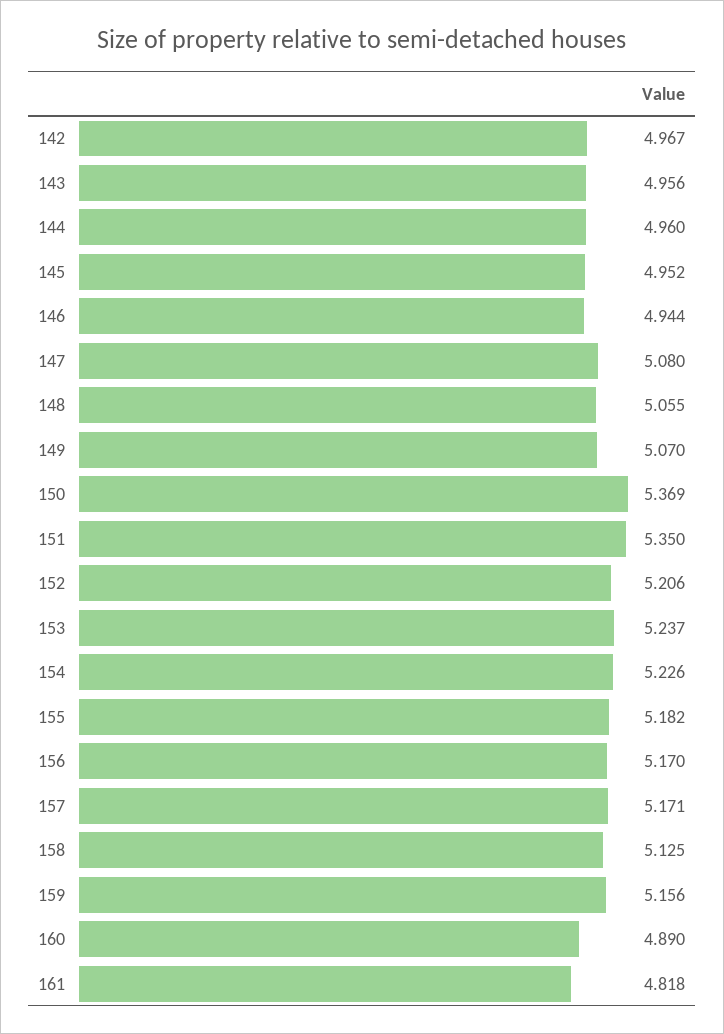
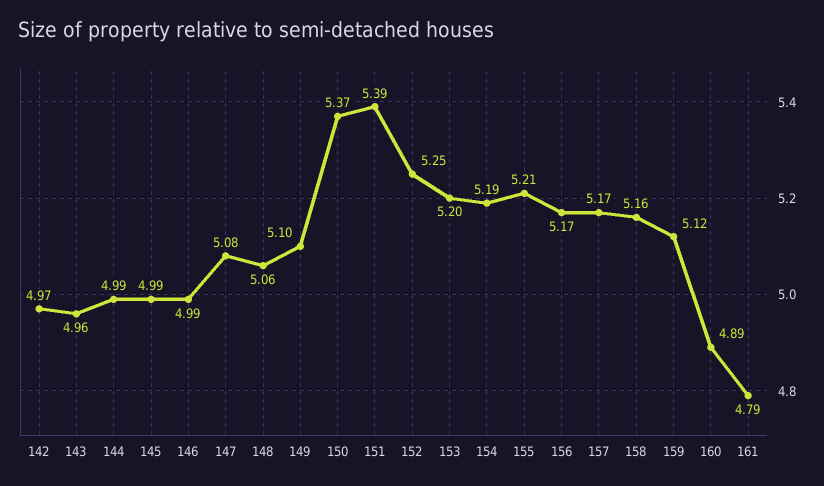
  {
    "142": 4.967,
    "143": 4.956,
-   "144": 4.96,
+   "144": 4.99,
-   "145": 4.952,
+   "145": 4.99,
-   "146": 4.944,
+   "146": 4.99,
    "147": 5.08,
    "148": 5.055,
-   "149": 5.07,
+   "149": 5.1,
    "150": 5.369,
-   "151": 5.35,
+   "151": 5.39,
-   "152": 5.206,
+   "152": 5.25,
-   "153": 5.237,
+   "153": 5.2,
-   "154": 5.226,
+   "154": 5.19,
-   "155": 5.182,
+   "155": 5.21,
    "156": 5.17,
    "157": 5.171,
-   "158": 5.125,
+   "158": 5.16,
-   "159": 5.156,
+   "159": 5.12,
    "160": 4.89,
-   "161": 4.818
+   "161": 4.79
  }

